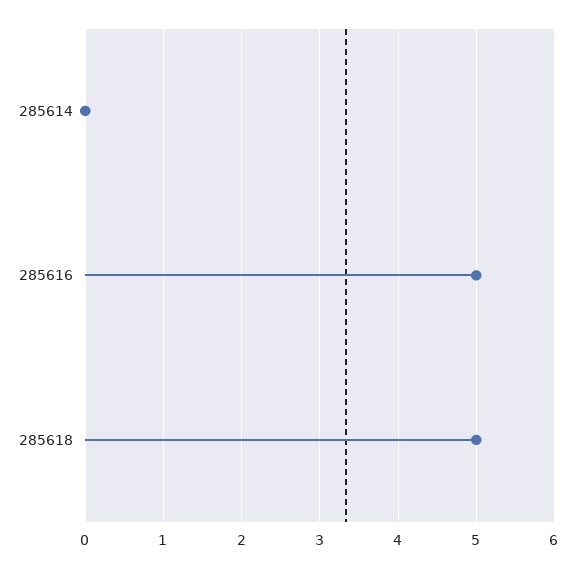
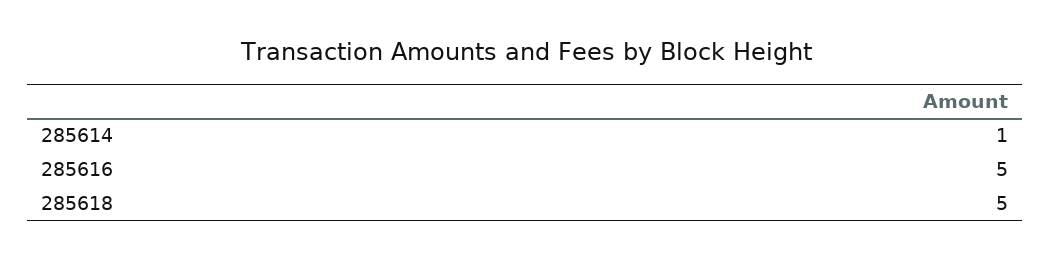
  {
-   "285614": 0,
+   "285614": 1,
    "285616": 5,
    "285618": 5
  }

